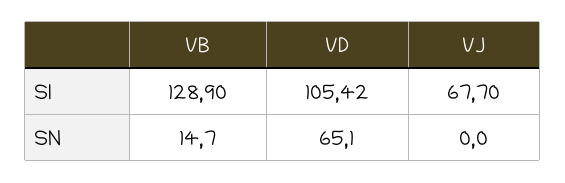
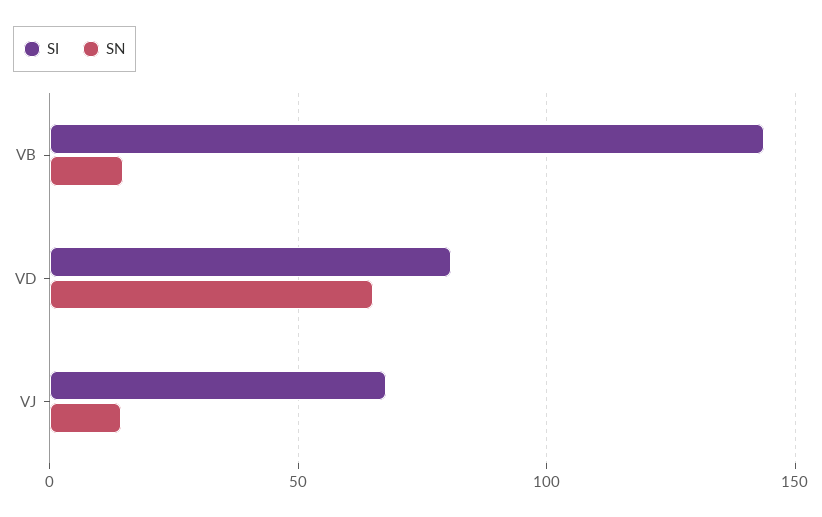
  {
    "SI": {
-     "VB": 128.9,
+     "VB": 145,
-     "VD": 105.42,
+     "VD": 80,
      "VJ": 67.7
    },
    "SN": {
      "VB": 14.7,
      "VD": 65.1,
-     "VJ": 0
+     "VJ": 15
    }
  }

